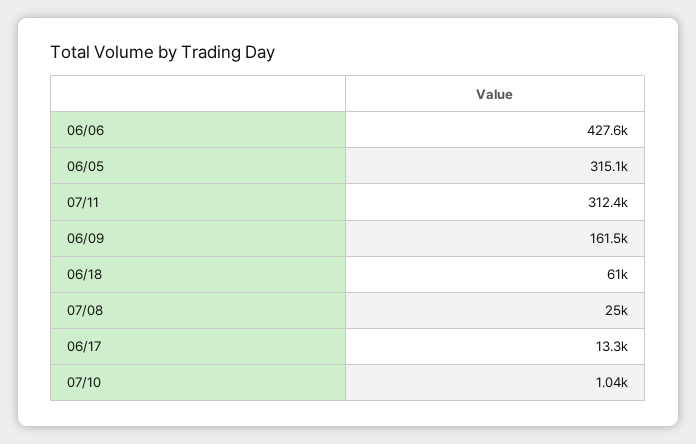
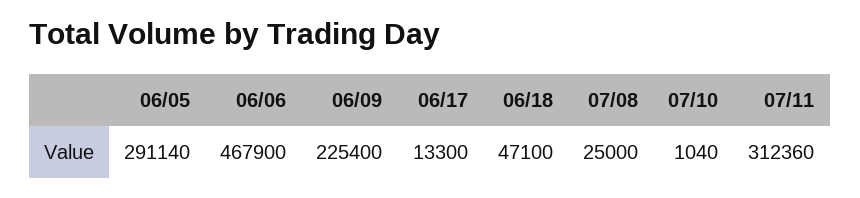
  {
-   "06/06": 427600,
+   "06/06": 467900,
-   "06/05": 315100,
+   "06/05": 291140,
    "07/11": 312360,
-   "06/09": 161500,
+   "06/09": 225400,
-   "06/18": 61000,
+   "06/18": 47100,
    "07/08": 25000,
    "06/17": 13300,
    "07/10": 1040
  }

